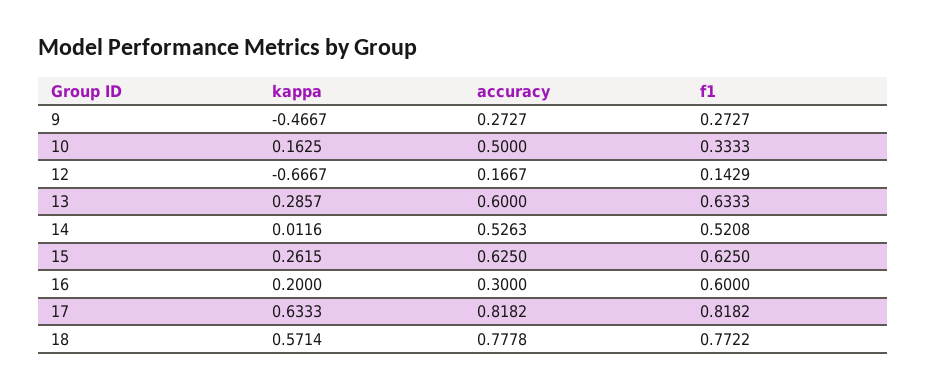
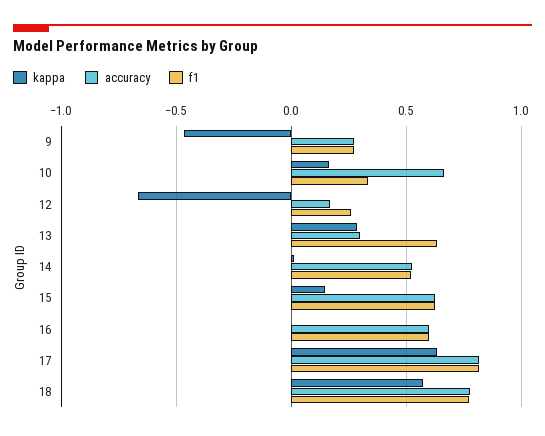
  {
    "kappa": {
      "9": -0.4667,
      "10": 0.1625,
      "12": -0.6667,
      "13": 0.2857,
      "14": 0.0116,
-     "15": 0.2615,
+     "15": 0.15,
-     "16": 0.2,
+     "16": 0,
      "17": 0.6333,
      "18": 0.5714
    },
    "accuracy": {
      "9": 0.2727,
-     "10": 0.5,
+     "10": 0.65,
      "12": 0.1667,
-     "13": 0.6,
+     "13": 0.3,
      "14": 0.5263,
      "15": 0.625,
-     "16": 0.3,
+     "16": 0.6,
      "17": 0.8182,
      "18": 0.7778
    },
    "f1": {
      "9": 0.2727,
      "10": 0.3333,
-     "12": 0.1429,
+     "12": 0.25,
      "13": 0.6333,
      "14": 0.5208,
      "15": 0.625,
      "16": 0.6,
      "17": 0.8182,
      "18": 0.7722
    }
  }

